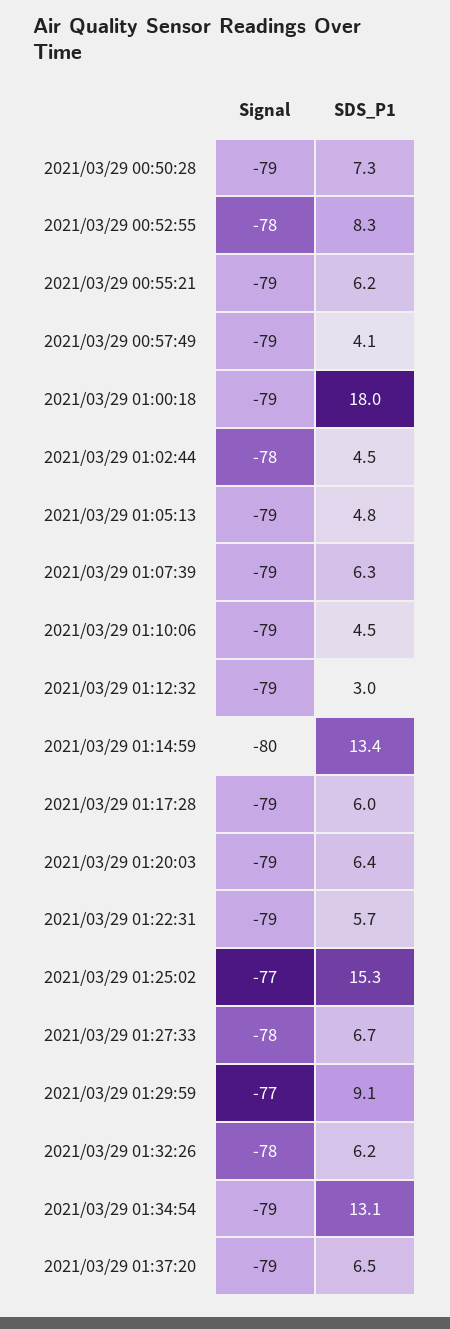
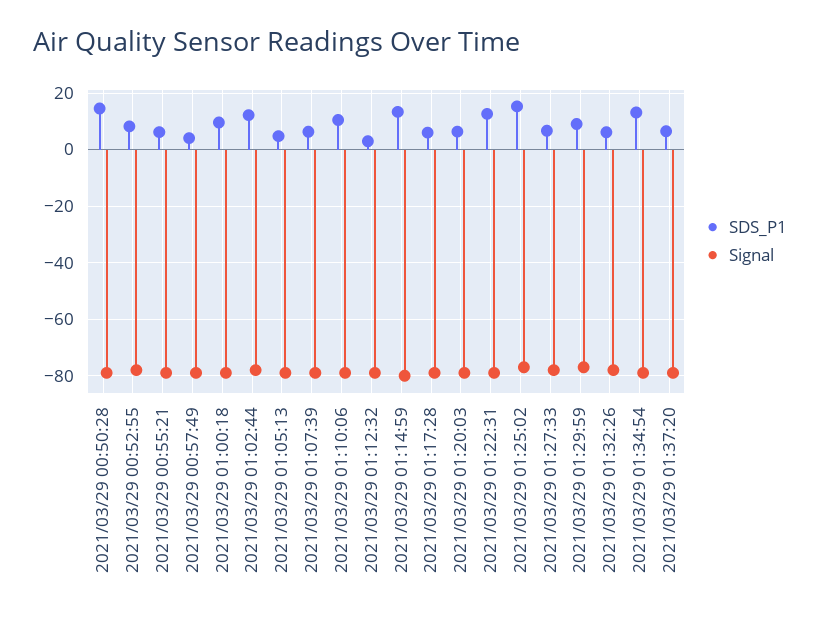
  {
    "Signal": {
      "2021/03/29 00:50:28": -79,
      "2021/03/29 00:52:55": -78,
      "2021/03/29 00:55:21": -79,
      "2021/03/29 00:57:49": -79,
      "2021/03/29 01:00:18": -79,
      "2021/03/29 01:02:44": -78,
      "2021/03/29 01:05:13": -79,
      "2021/03/29 01:07:39": -79,
      "2021/03/29 01:10:06": -79,
      "2021/03/29 01:12:32": -79,
      "2021/03/29 01:14:59": -80,
      "2021/03/29 01:17:28": -79,
      "2021/03/29 01:20:03": -79,
      "2021/03/29 01:22:31": -79,
      "2021/03/29 01:25:02": -77,
      "2021/03/29 01:27:33": -78,
      "2021/03/29 01:29:59": -77,
      "2021/03/29 01:32:26": -78,
      "2021/03/29 01:34:54": -79,
      "2021/03/29 01:37:20": -79
    },
    "SDS_P1": {
-     "2021/03/29 00:50:28": 7.3,
+     "2021/03/29 00:50:28": 15,
      "2021/03/29 00:52:55": 8.3,
      "2021/03/29 00:55:21": 6.2,
      "2021/03/29 00:57:49": 4.1,
-     "2021/03/29 01:00:18": 18,
+     "2021/03/29 01:00:18": 10,
-     "2021/03/29 01:02:44": 4.5,
+     "2021/03/29 01:02:44": 12.5,
      "2021/03/29 01:05:13": 4.8,
      "2021/03/29 01:07:39": 6.3,
-     "2021/03/29 01:10:06": 4.5,
+     "2021/03/29 01:10:06": 10,
      "2021/03/29 01:12:32": 3,
      "2021/03/29 01:14:59": 13.4,
      "2021/03/29 01:17:28": 6,
      "2021/03/29 01:20:03": 6.4,
-     "2021/03/29 01:22:31": 5.7,
+     "2021/03/29 01:22:31": 12.5,
      "2021/03/29 01:25:02": 15.3,
      "2021/03/29 01:27:33": 6.7,
      "2021/03/29 01:29:59": 9.1,
      "2021/03/29 01:32:26": 6.2,
      "2021/03/29 01:34:54": 13.1,
      "2021/03/29 01:37:20": 6.5
    }
  }

